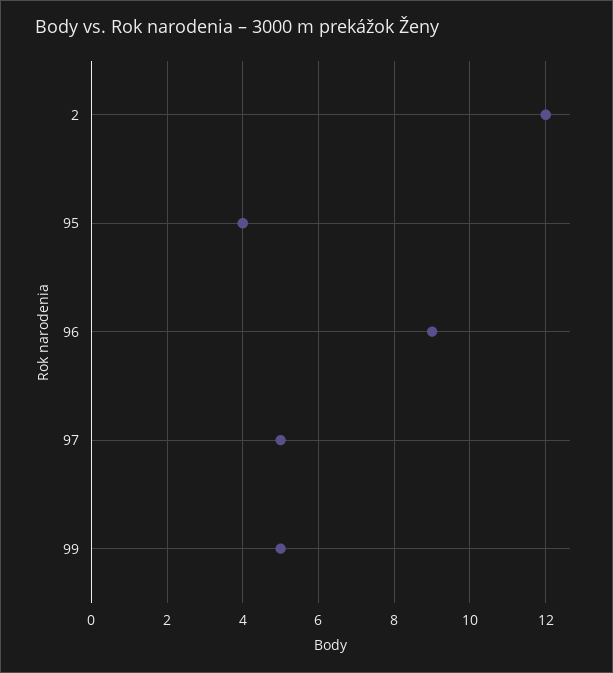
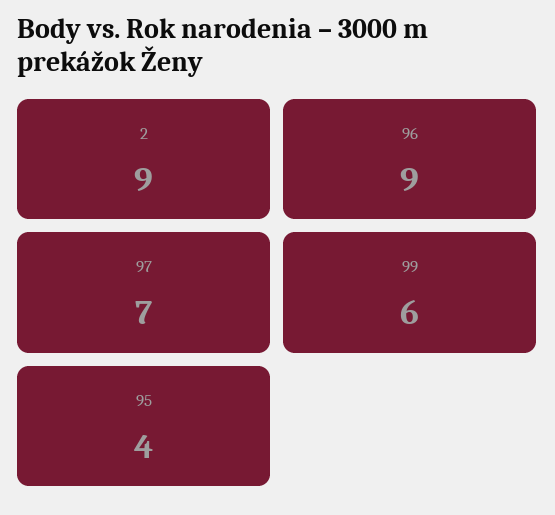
  {
-   "2": 12,
+   "2": 9,
    "95": 4,
    "96": 9,
-   "97": 5,
+   "97": 7,
-   "99": 5
+   "99": 6
  }

